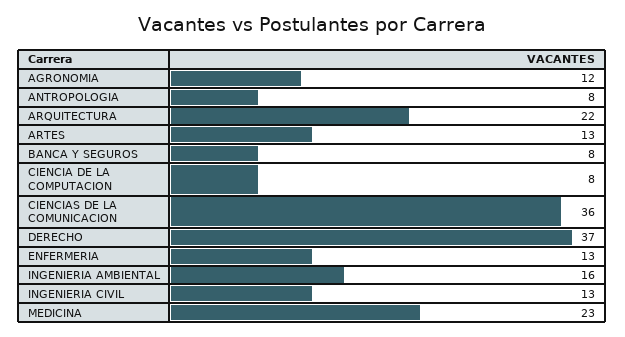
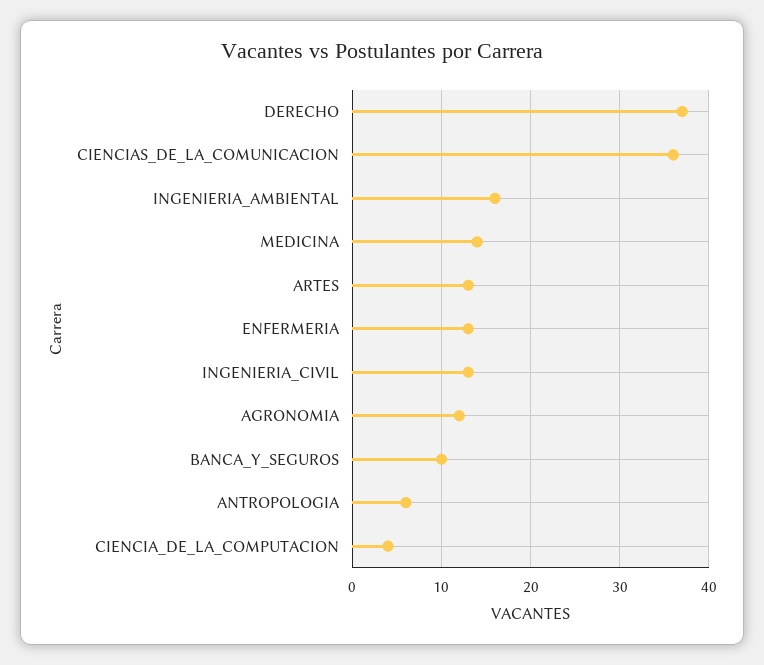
  {
    "AGRONOMIA": 12,
-   "ANTROPOLOGIA": 8,
+   "ANTROPOLOGIA": 6,
-   "ARQUITECTURA": 22,
    "ARTES": 13,
-   "BANCA Y SEGUROS": 8,
+   "BANCA Y SEGUROS": 10,
-   "CIENCIA DE LA COMPUTACION": 8,
+   "CIENCIA DE LA COMPUTACION": 4,
    "CIENCIAS DE LA COMUNICACION": 36,
    "DERECHO": 37,
    "ENFERMERIA": 13,
    "INGENIERIA AMBIENTAL": 16,
    "INGENIERIA CIVIL": 13,
-   "MEDICINA": 23
+   "MEDICINA": 14
  }

